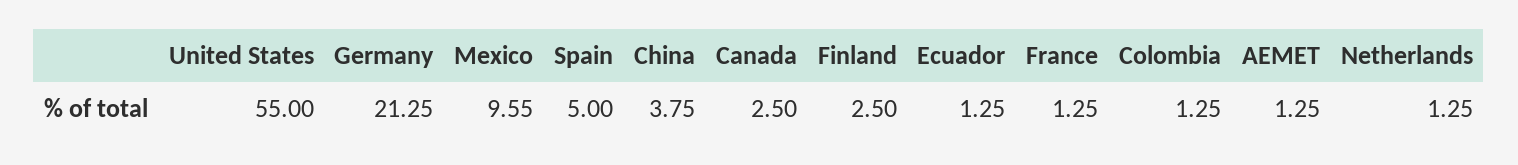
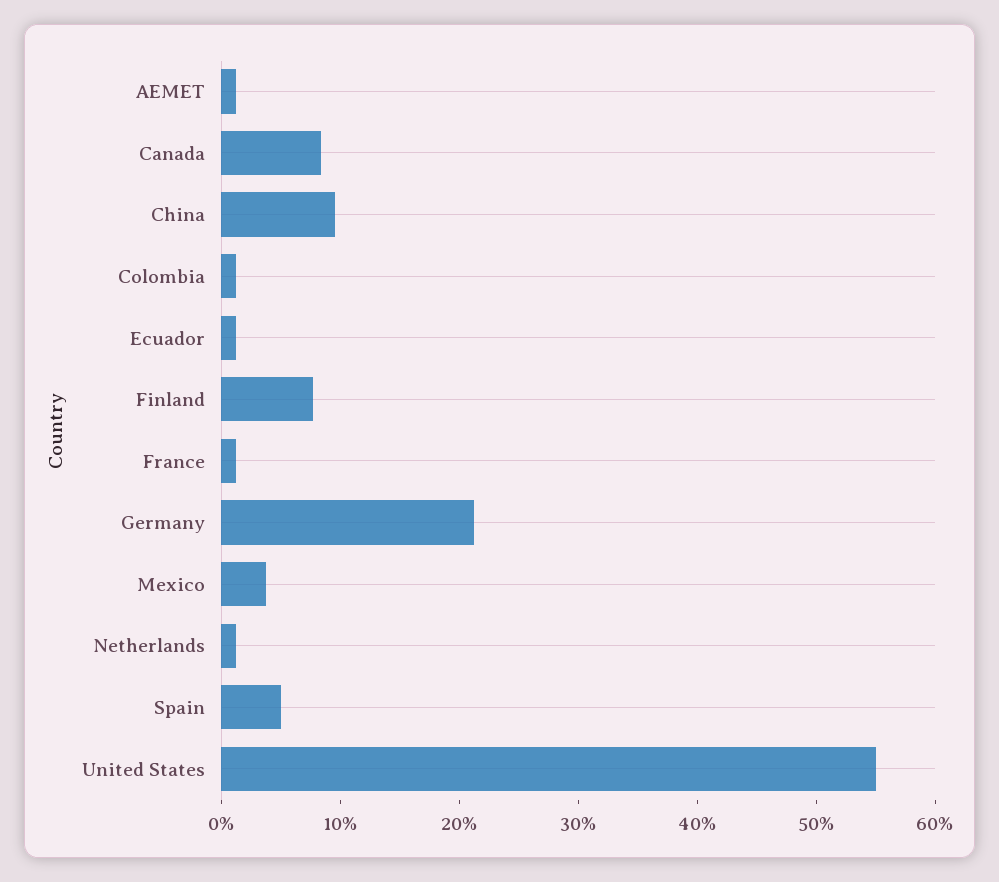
  {
    "United States": 55,
    "Germany": 21.25,
-   "Mexico": 9.55,
+   "Mexico": 4,
    "Spain": 5,
-   "China": 3.75,
+   "China": 10,
-   "Canada": 2.5,
+   "Canada": 8,
-   "Finland": 2.5,
+   "Finland": 8,
    "Ecuador": 1.25,
    "France": 1.25,
    "Colombia": 1.25,
    "AEMET": 1.25,
    "Netherlands": 1.25
  }

